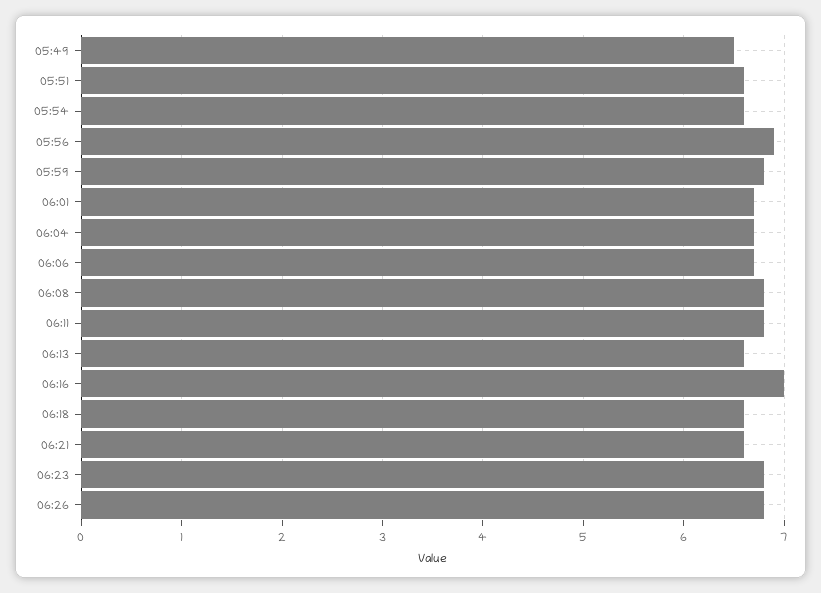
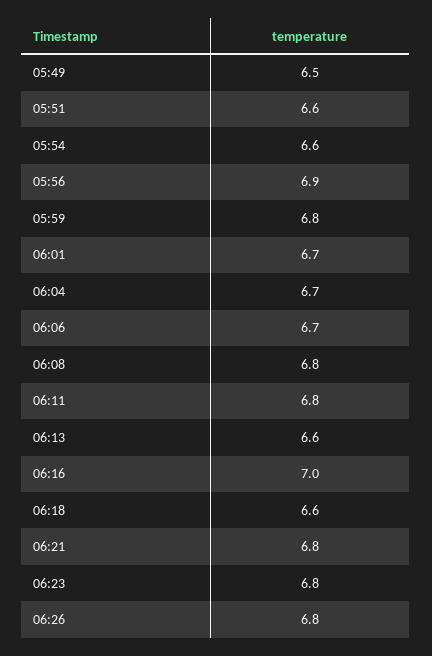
  {
    "05:49": 6.5,
    "05:51": 6.6,
    "05:54": 6.6,
    "05:56": 6.9,
    "05:59": 6.8,
    "06:01": 6.7,
    "06:04": 6.7,
    "06:06": 6.7,
    "06:08": 6.8,
    "06:11": 6.8,
    "06:13": 6.6,
    "06:16": 7,
    "06:18": 6.6,
-   "06:21": 6.6,
+   "06:21": 6.8,
    "06:23": 6.8,
    "06:26": 6.8
  }

